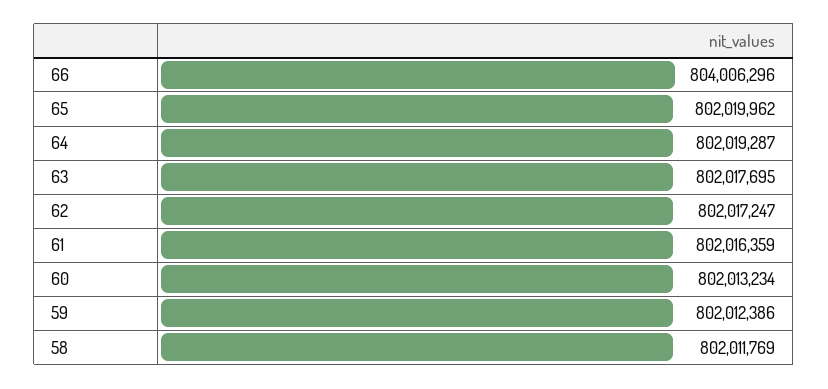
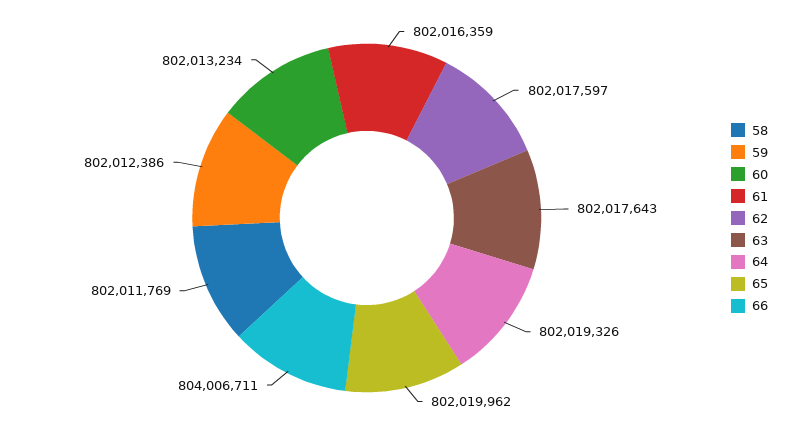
  {
-   "66": 804006296,
+   "66": 804006711,
    "65": 802019962,
-   "64": 802019287,
+   "64": 802019326,
-   "63": 802017695,
+   "63": 802017643,
-   "62": 802017247,
+   "62": 802017597,
    "61": 802016359,
    "60": 802013234,
    "59": 802012386,
    "58": 802011769
  }

